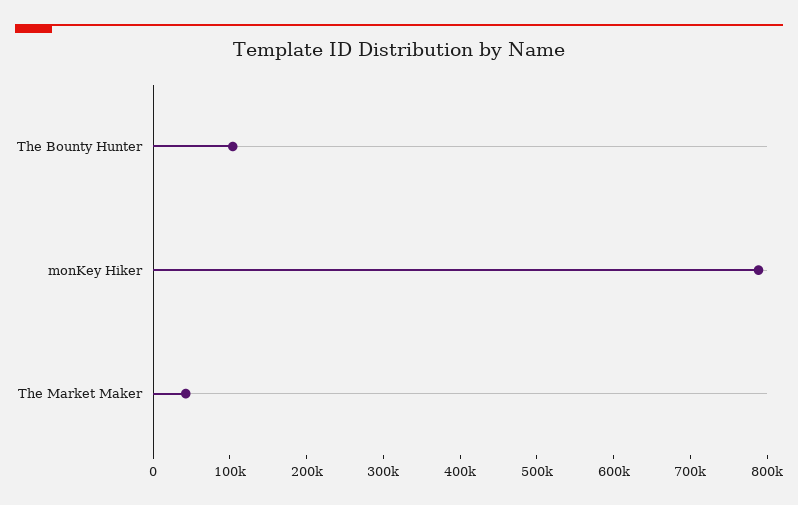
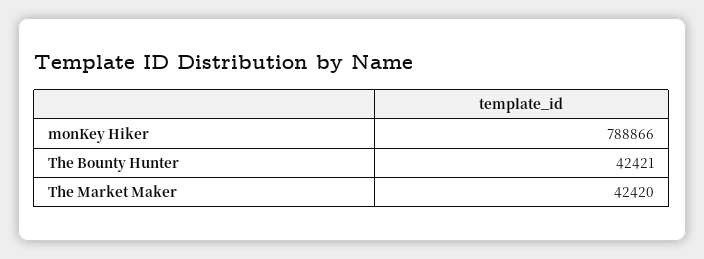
  {
-   "The Bounty Hunter": 100000,
+   "The Bounty Hunter": 42421,
    "monKey Hiker": 788866,
    "The Market Maker": 42420
  }

